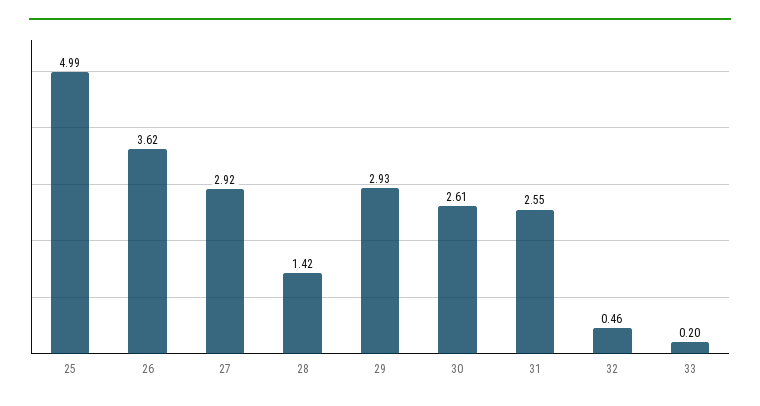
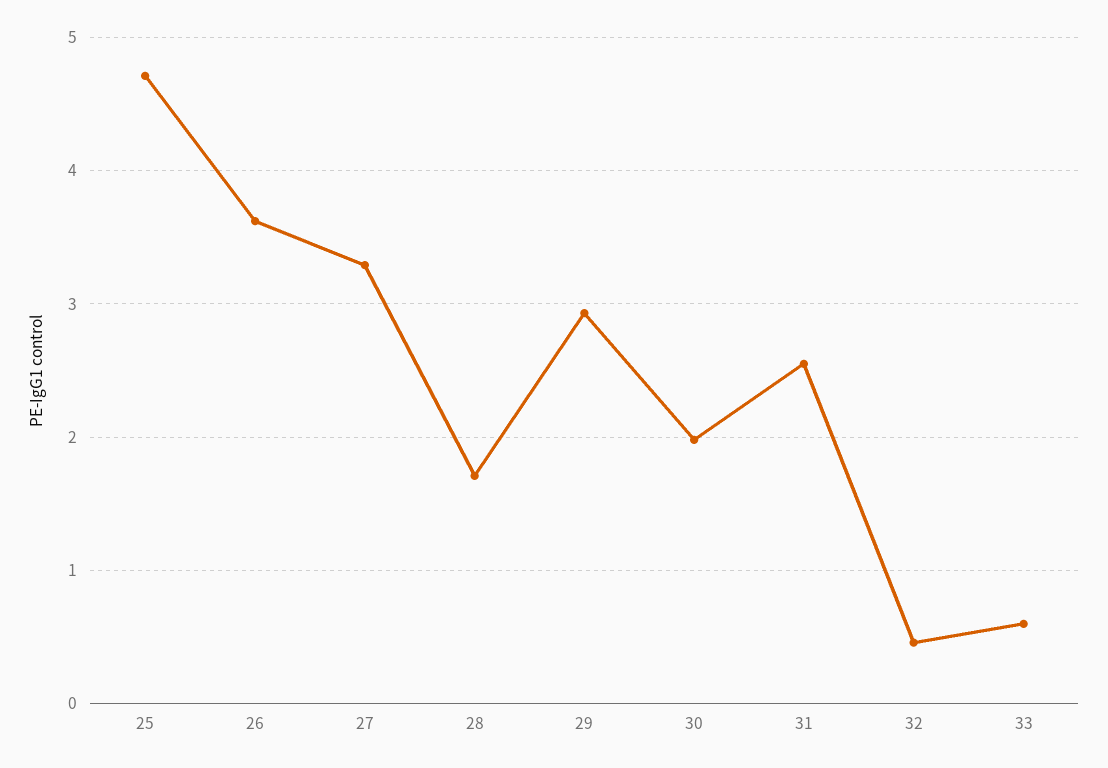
  {
-   "25": 4.99,
+   "25": 4.7,
    "26": 3.62,
-   "27": 2.92,
+   "27": 3.3,
-   "28": 1.42,
+   "28": 1.7,
    "29": 2.93,
-   "30": 2.61,
+   "30": 2,
    "31": 2.55,
    "32": 0.46,
-   "33": 0.2
+   "33": 0.6
  }

